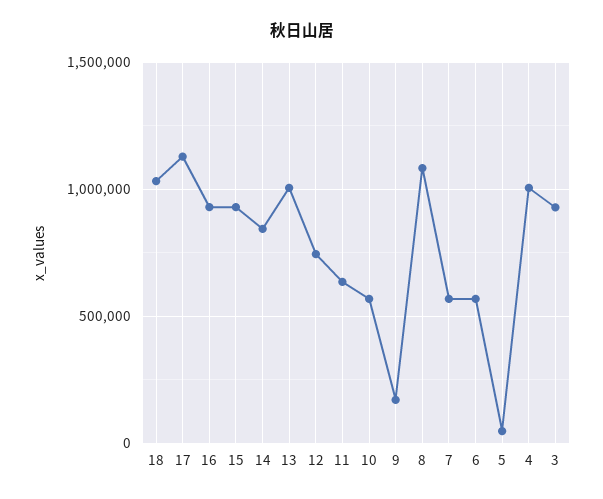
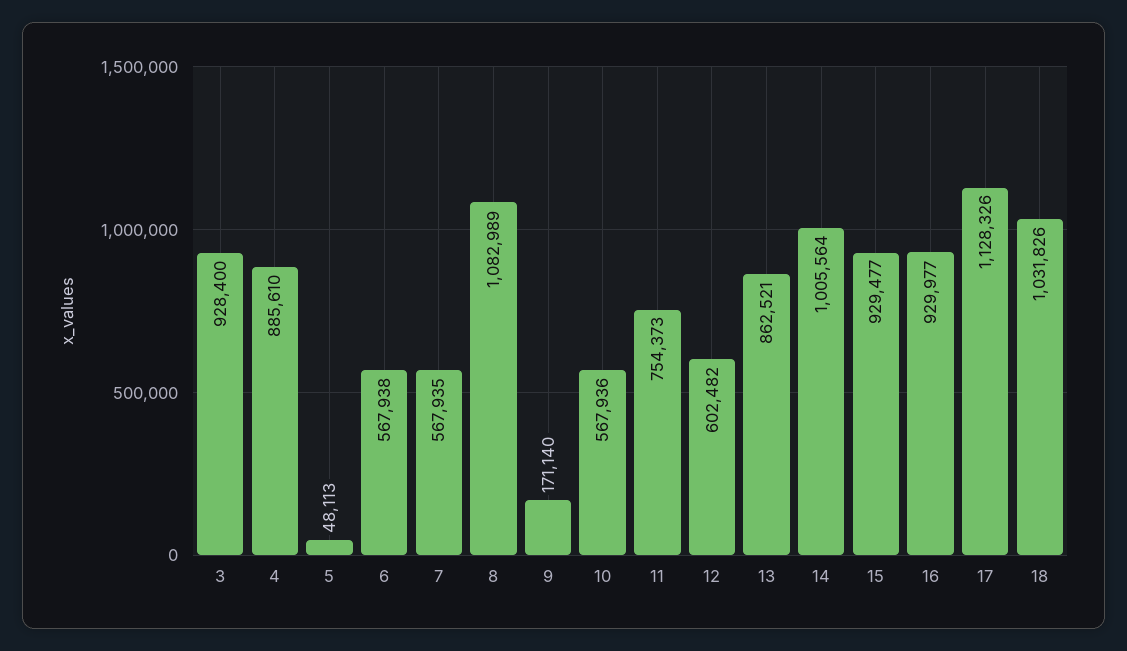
  {
    "18": 1031826,
    "17": 1128326,
    "16": 929977,
    "15": 929477,
-   "14": 850000,
+   "14": 1005564,
-   "13": 1000000,
+   "13": 862521,
-   "12": 750000,
+   "12": 602482,
-   "11": 650000,
+   "11": 754373,
    "10": 567936,
    "9": 171140,
    "8": 1082989,
    "7": 567935,
    "6": 567938,
    "5": 48113,
-   "4": 1000000,
+   "4": 885610,
    "3": 928400
  }

